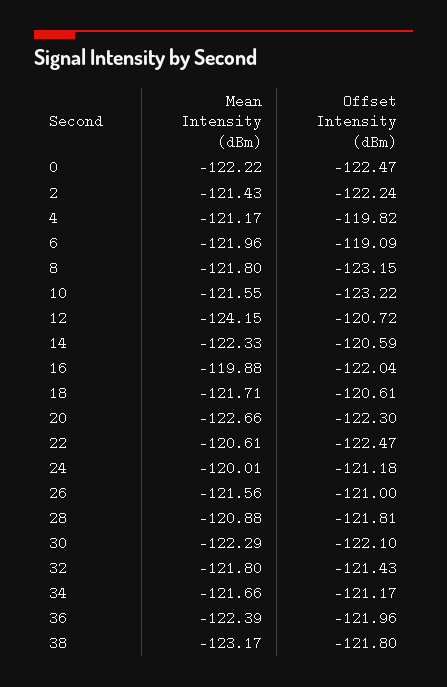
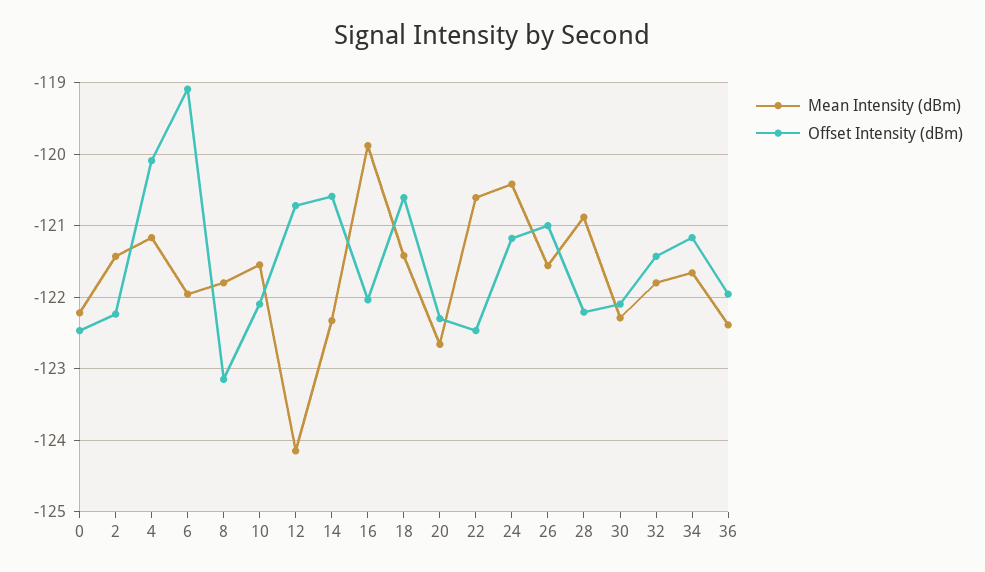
  {
    "Mean Intensity (dBm)": {
      "0": -122.22,
      "2": -121.43,
      "4": -121.17,
      "6": -121.96,
      "8": -121.8,
      "10": -121.55,
      "12": -124.15,
      "14": -122.33,
      "16": -119.88,
-     "18": -121.71,
+     "18": -121.4,
      "20": -122.66,
      "22": -120.61,
-     "24": -120.01,
+     "24": -120.4,
      "26": -121.56,
      "28": -120.88,
      "30": -122.29,
      "32": -121.8,
      "34": -121.66,
-     "36": -122.39,
+     "36": -122.39
-     "38": -123.17
    },
    "Offset Intensity (dBm)": {
      "0": -122.47,
      "2": -122.24,
-     "4": -119.82,
+     "4": -120.1,
      "6": -119.09,
      "8": -123.15,
-     "10": -123.22,
+     "10": -122.1,
      "12": -120.72,
      "14": -120.59,
      "16": -122.04,
      "18": -120.61,
      "20": -122.3,
      "22": -122.47,
      "24": -121.18,
      "26": -121,
-     "28": -121.81,
+     "28": -122.2,
      "30": -122.1,
      "32": -121.43,
      "34": -121.17,
-     "36": -121.96,
+     "36": -121.96
-     "38": -121.8
    }
  }

